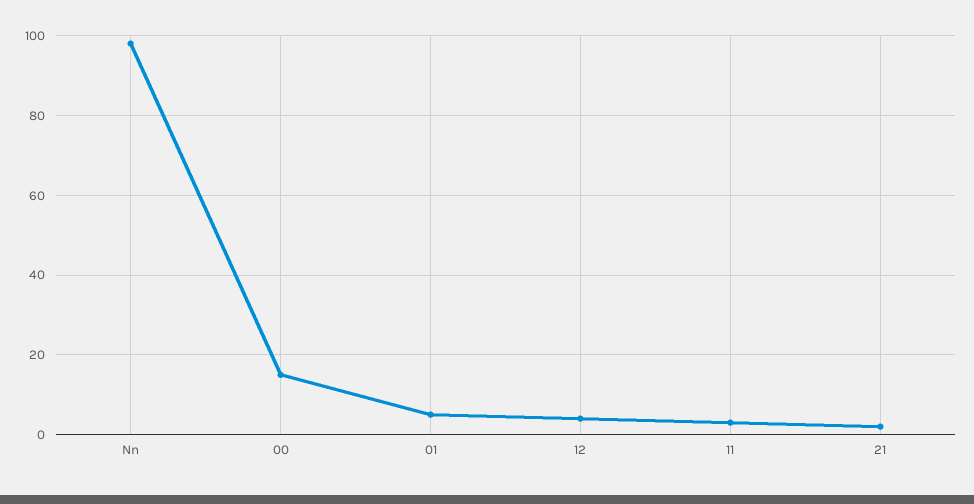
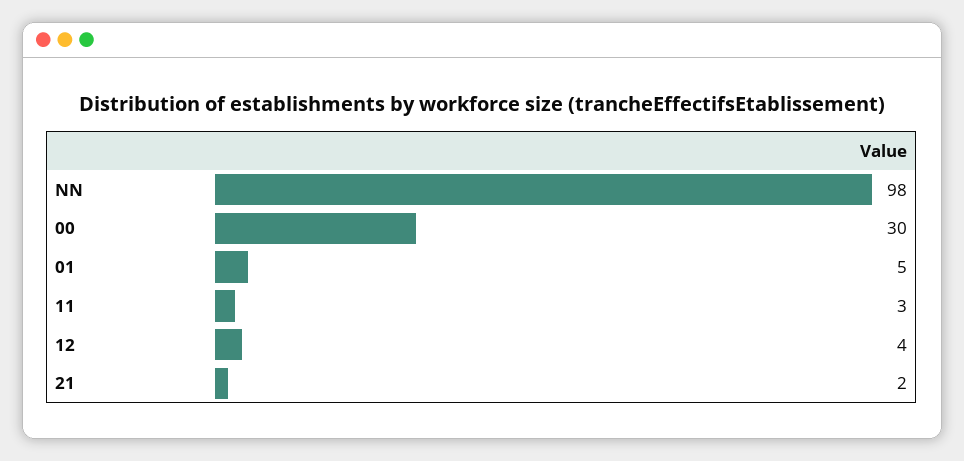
  {
    "Nn": 98,
-   "00": 15,
+   "00": 30,
    "01": 5,
    "12": 4,
    "11": 3,
    "21": 2
  }

